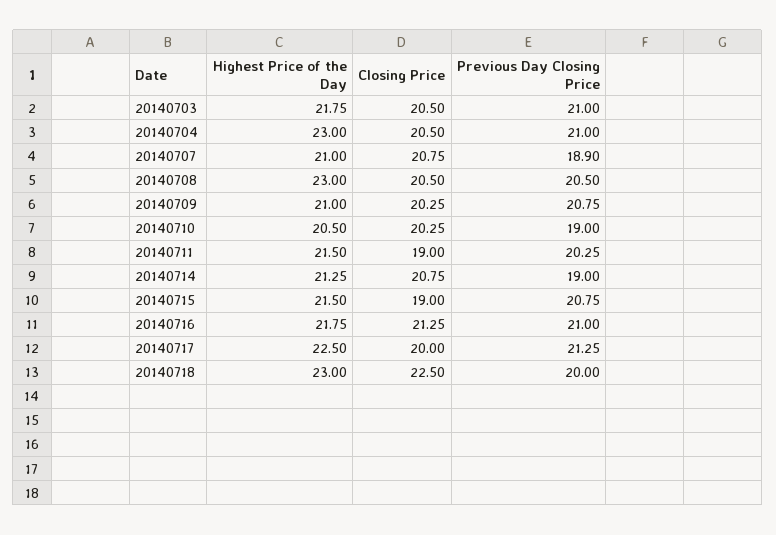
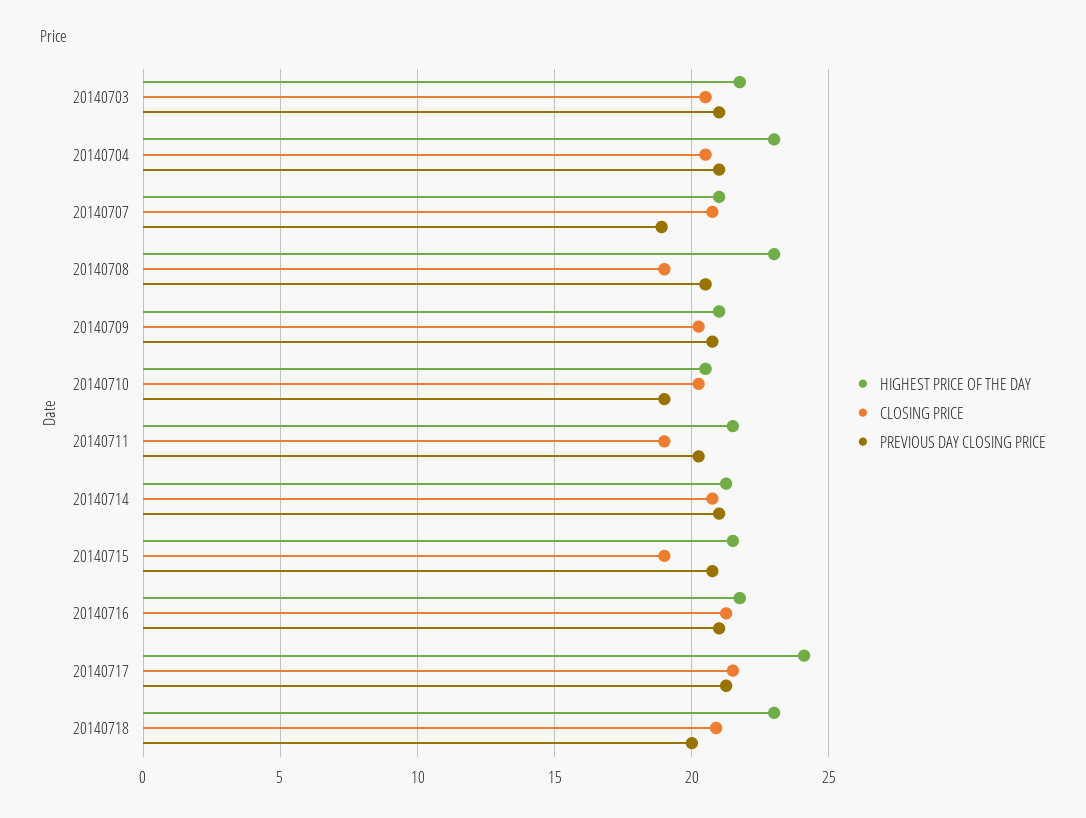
  {
    "Highest Price of the Day": {
      "20140703": 21.75,
      "20140704": 23,
      "20140707": 21,
      "20140708": 23,
      "20140709": 21,
      "20140710": 20.5,
      "20140711": 21.5,
      "20140714": 21.25,
      "20140715": 21.5,
      "20140716": 21.75,
-     "20140717": 22.5,
+     "20140717": 24,
      "20140718": 23
    },
    "Closing Price": {
      "20140703": 20.5,
      "20140704": 20.5,
      "20140707": 20.75,
-     "20140708": 20.5,
+     "20140708": 19,
      "20140709": 20.25,
      "20140710": 20.25,
      "20140711": 19,
      "20140714": 20.75,
      "20140715": 19,
      "20140716": 21.25,
-     "20140717": 20,
+     "20140717": 21.5,
-     "20140718": 22.5
+     "20140718": 21
    },
    "Previous Day Closing Price": {
      "20140703": 21,
      "20140704": 21,
      "20140707": 18.9,
      "20140708": 20.5,
      "20140709": 20.75,
      "20140710": 19,
      "20140711": 20.25,
-     "20140714": 19,
+     "20140714": 21,
      "20140715": 20.75,
      "20140716": 21,
      "20140717": 21.25,
      "20140718": 20
    }
  }

